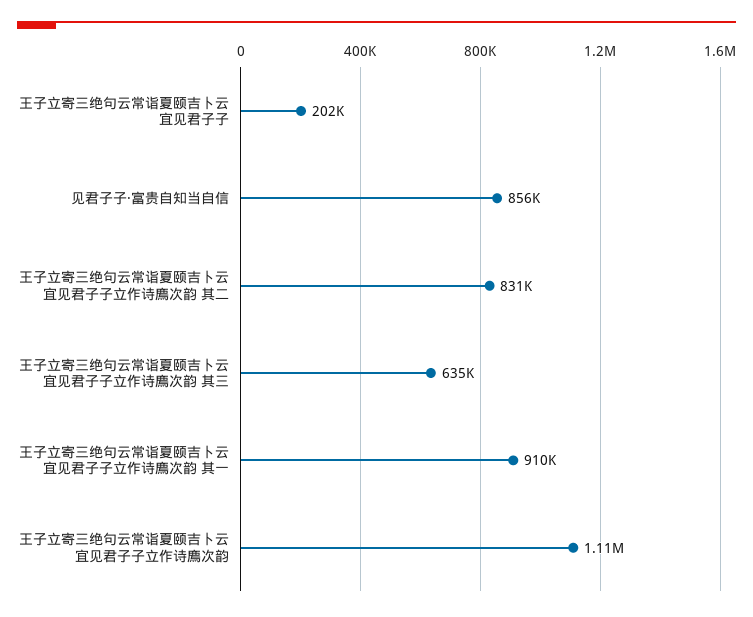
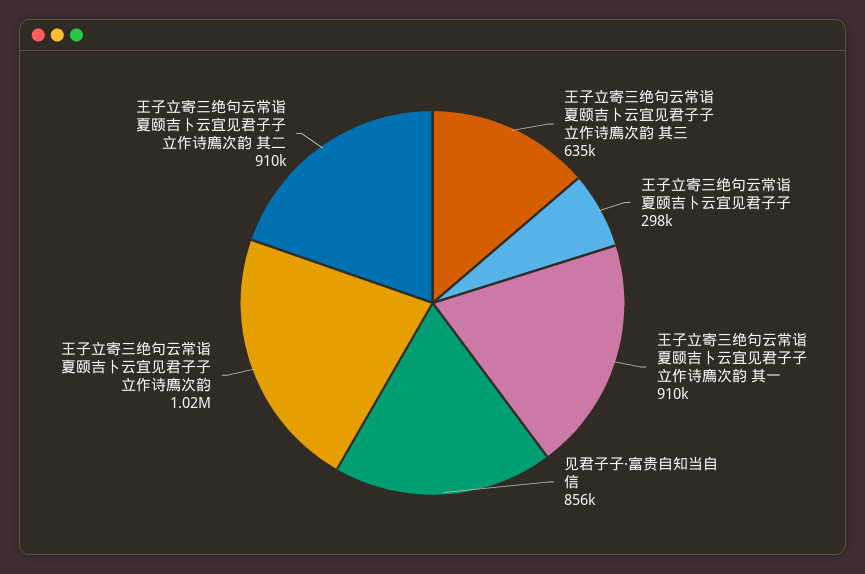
  {
-   "王子立寄三绝句云常诣夏颐吉卜云宜见君子子": 202000,
+   "王子立寄三绝句云常诣夏颐吉卜云宜见君子子": 298000,
    "见君子子·富贵自知当自信": 856000,
-   "王子立寄三绝句云常诣夏颐吉卜云宜见君子子立作诗廌次韵 其二": 831000,
+   "王子立寄三绝句云常诣夏颐吉卜云宜见君子子立作诗廌次韵 其二": 910000,
    "王子立寄三绝句云常诣夏颐吉卜云宜见君子子立作诗廌次韵 其三": 635000,
    "王子立寄三绝句云常诣夏颐吉卜云宜见君子子立作诗廌次韵 其一": 910000,
-   "王子立寄三绝句云常诣夏颐吉卜云宜见君子子立作诗廌次韵": 1110000
+   "王子立寄三绝句云常诣夏颐吉卜云宜见君子子立作诗廌次韵": 1020000
  }

